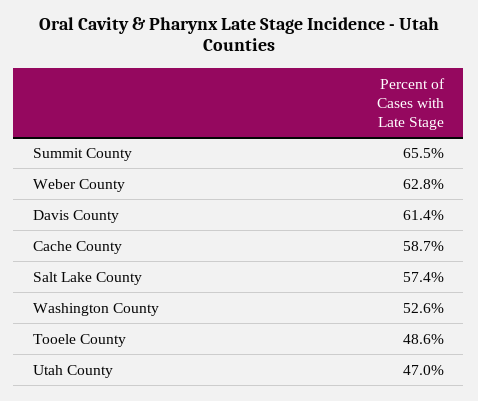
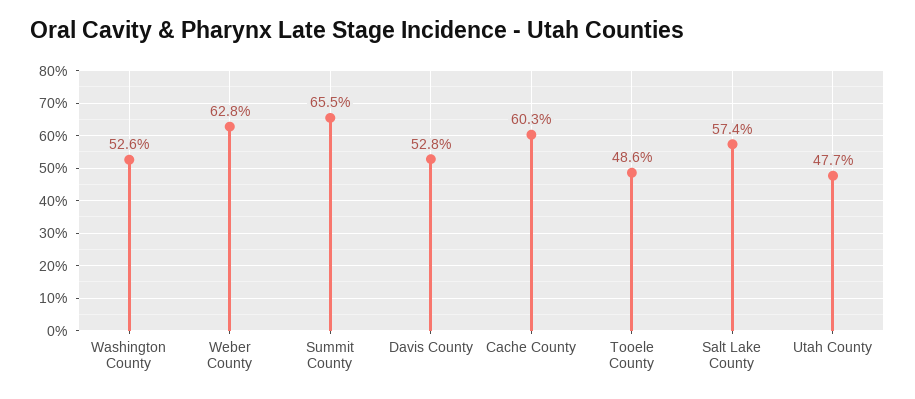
  {
    "Summit County": 65.5,
    "Weber County": 62.8,
-   "Davis County": 61.4,
+   "Davis County": 52.8,
-   "Cache County": 58.7,
+   "Cache County": 60.3,
    "Salt Lake County": 57.4,
    "Washington County": 52.6,
    "Tooele County": 48.6,
-   "Utah County": 47
+   "Utah County": 47.7
  }

